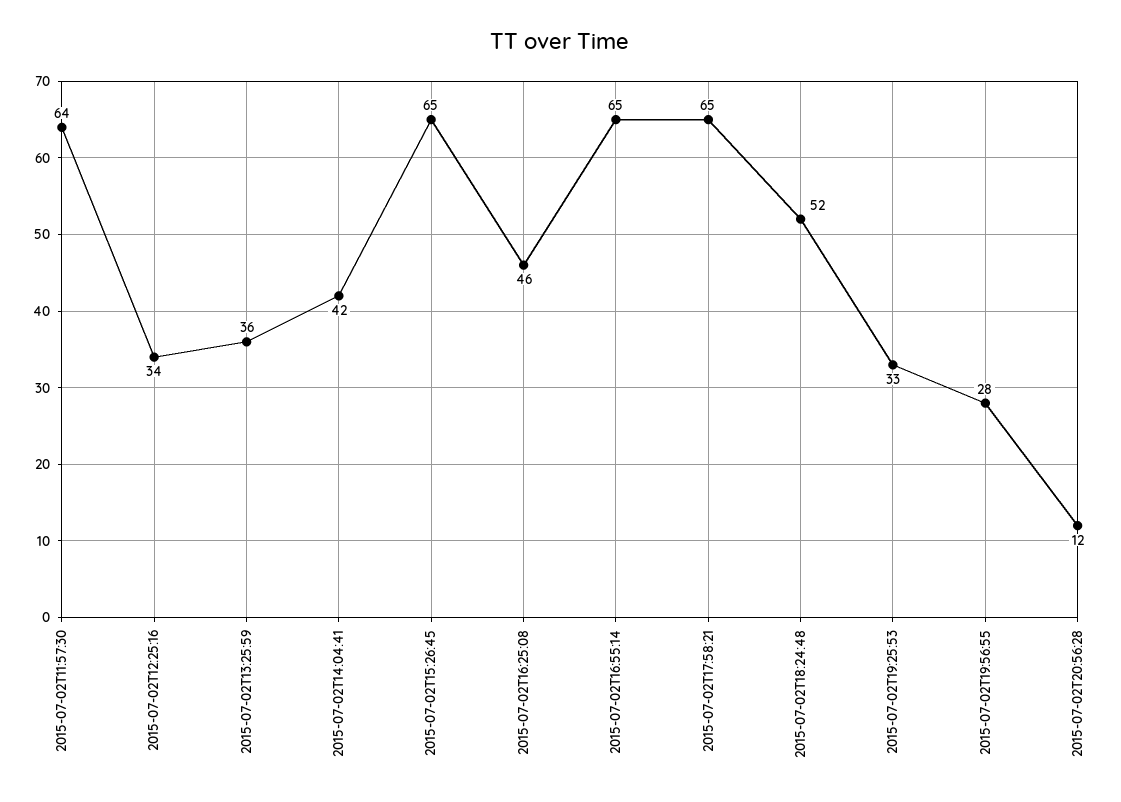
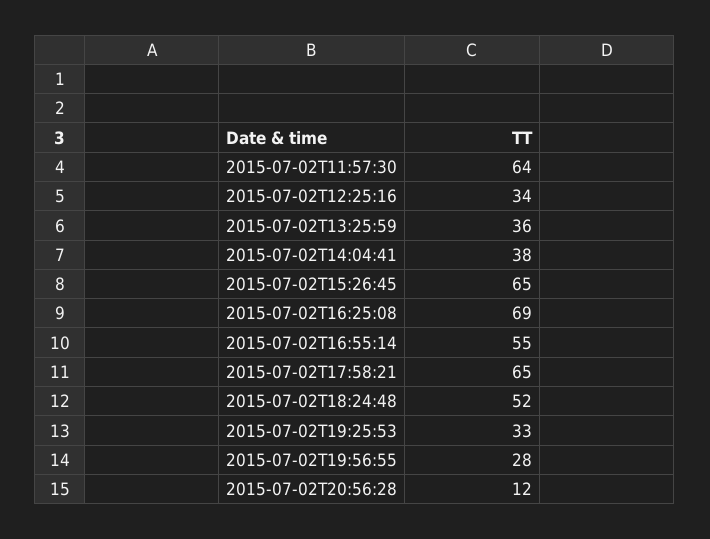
  {
    "2015-07-02T11:57:30": 64,
    "2015-07-02T12:25:16": 34,
    "2015-07-02T13:25:59": 36,
-   "2015-07-02T14:04:41": 42,
+   "2015-07-02T14:04:41": 38,
    "2015-07-02T15:26:45": 65,
-   "2015-07-02T16:25:08": 46,
+   "2015-07-02T16:25:08": 69,
-   "2015-07-02T16:55:14": 65,
+   "2015-07-02T16:55:14": 55,
    "2015-07-02T17:58:21": 65,
    "2015-07-02T18:24:48": 52,
    "2015-07-02T19:25:53": 33,
    "2015-07-02T19:56:55": 28,
    "2015-07-02T20:56:28": 12
  }

